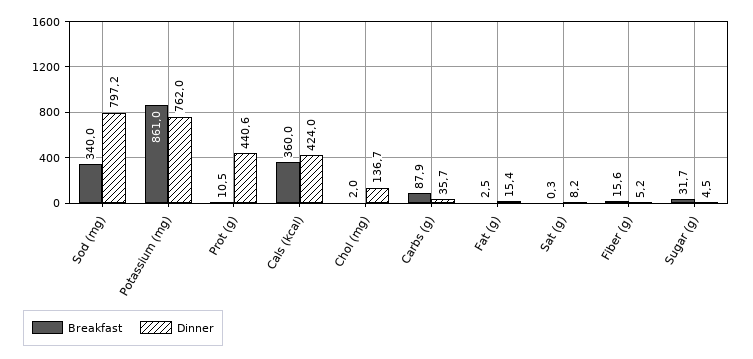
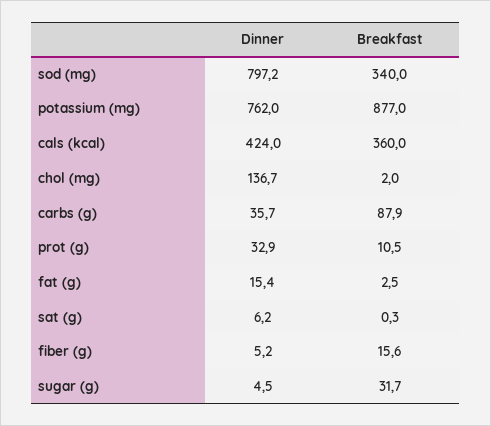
  {
    "Breakfast": {
      "Sod (mg)": 340,
-     "Potassium (mg)": 861,
+     "Potassium (mg)": 877,
      "Prot (g)": 10.5,
      "Cals (kcal)": 360,
      "Chol (mg)": 2,
      "Carbs (g)": 87.9,
      "Fat (g)": 2.5,
      "Sat (g)": 0.3,
      "Fiber (g)": 15.6,
      "Sugar (g)": 31.7
    },
    "Dinner": {
      "Sod (mg)": 797.2,
      "Potassium (mg)": 762,
-     "Prot (g)": 440.6,
+     "Prot (g)": 32.9,
      "Cals (kcal)": 424,
      "Chol (mg)": 136.7,
      "Carbs (g)": 35.7,
      "Fat (g)": 15.4,
-     "Sat (g)": 8.2,
+     "Sat (g)": 6.2,
      "Fiber (g)": 5.2,
      "Sugar (g)": 4.5
    }
  }

